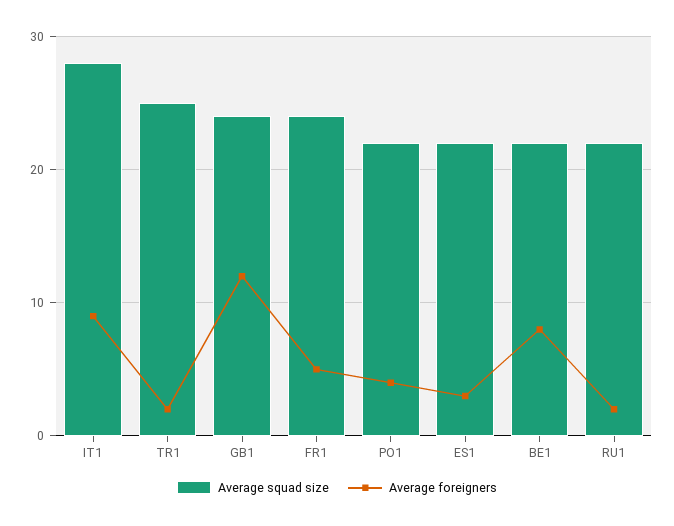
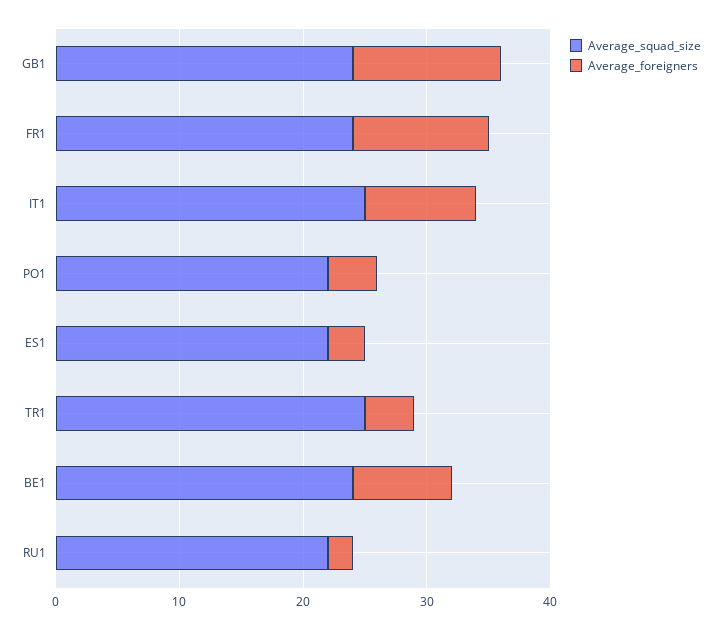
  {
    "Average squad size": {
-     "IT1": 28,
+     "IT1": 25,
      "TR1": 25,
      "GB1": 24,
      "FR1": 24,
      "PO1": 22,
      "ES1": 22,
-     "BE1": 22,
+     "BE1": 24,
      "RU1": 22
    },
    "Average foreigners": {
      "IT1": 9,
-     "TR1": 2,
+     "TR1": 4,
      "GB1": 12,
-     "FR1": 5,
+     "FR1": 11,
      "PO1": 4,
      "ES1": 3,
      "BE1": 8,
      "RU1": 2
    }
  }

